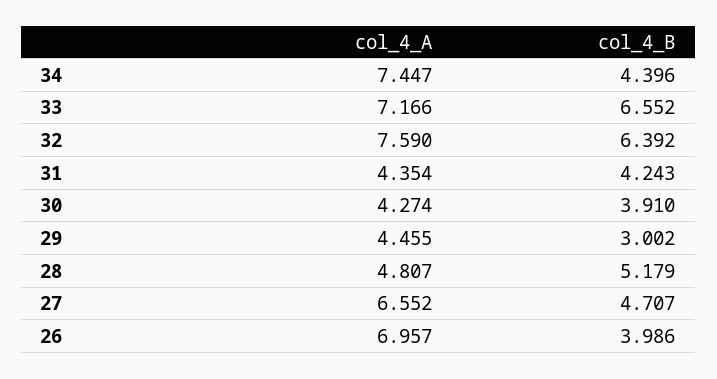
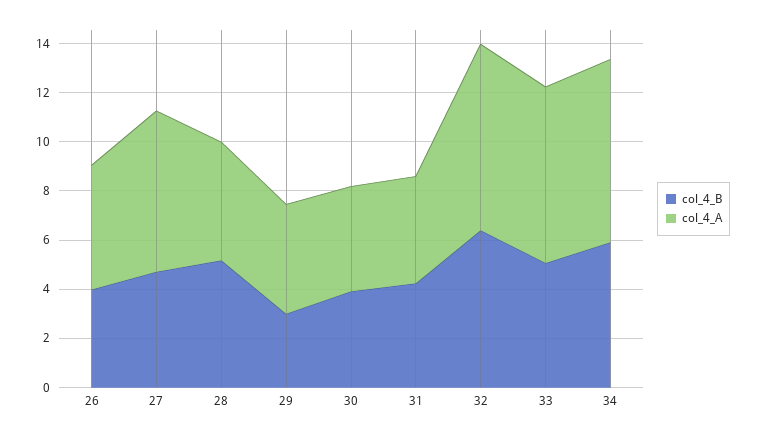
  {
    "col_4_A": {
      "34": 7.447,
      "33": 7.166,
      "32": 7.59,
      "31": 4.354,
      "30": 4.274,
      "29": 4.455,
      "28": 4.807,
      "27": 6.552,
-     "26": 6.957
+     "26": 5
    },
    "col_4_B": {
-     "34": 4.396,
+     "34": 6,
-     "33": 6.552,
+     "33": 5,
      "32": 6.392,
      "31": 4.243,
      "30": 3.91,
      "29": 3.002,
      "28": 5.179,
      "27": 4.707,
      "26": 3.986
    }
  }

